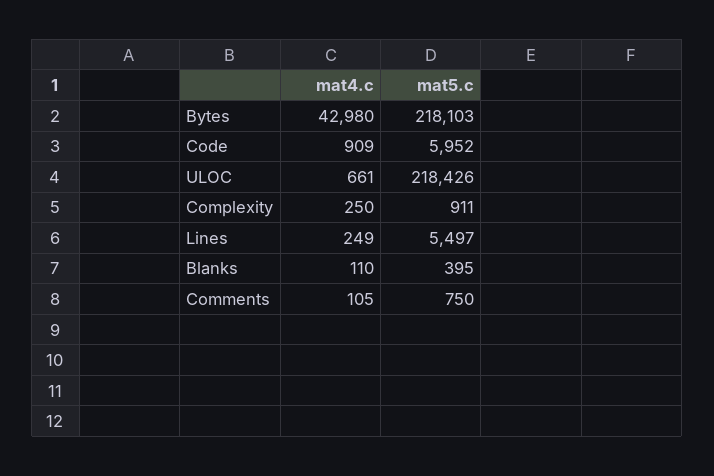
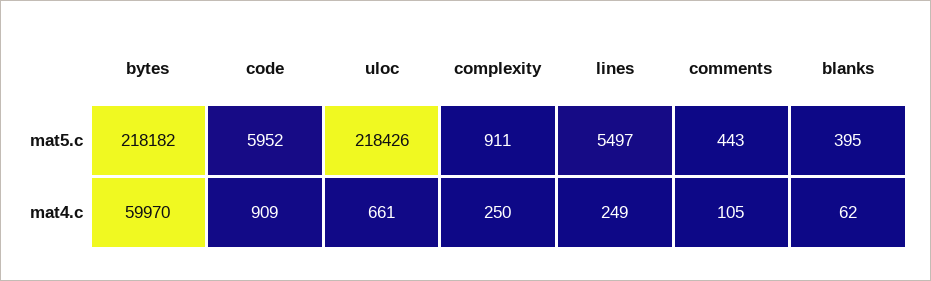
  {
    "mat4.c": {
-     "Bytes": 42980,
+     "Bytes": 59970,
      "Code": 909,
      "ULOC": 661,
      "Complexity": 250,
      "Lines": 249,
-     "Blanks": 110,
+     "Blanks": 62,
      "Comments": 105
    },
    "mat5.c": {
-     "Bytes": 218103,
+     "Bytes": 218182,
      "Code": 5952,
      "ULOC": 218426,
      "Complexity": 911,
      "Lines": 5497,
      "Blanks": 395,
-     "Comments": 750
+     "Comments": 443
    }
  }

